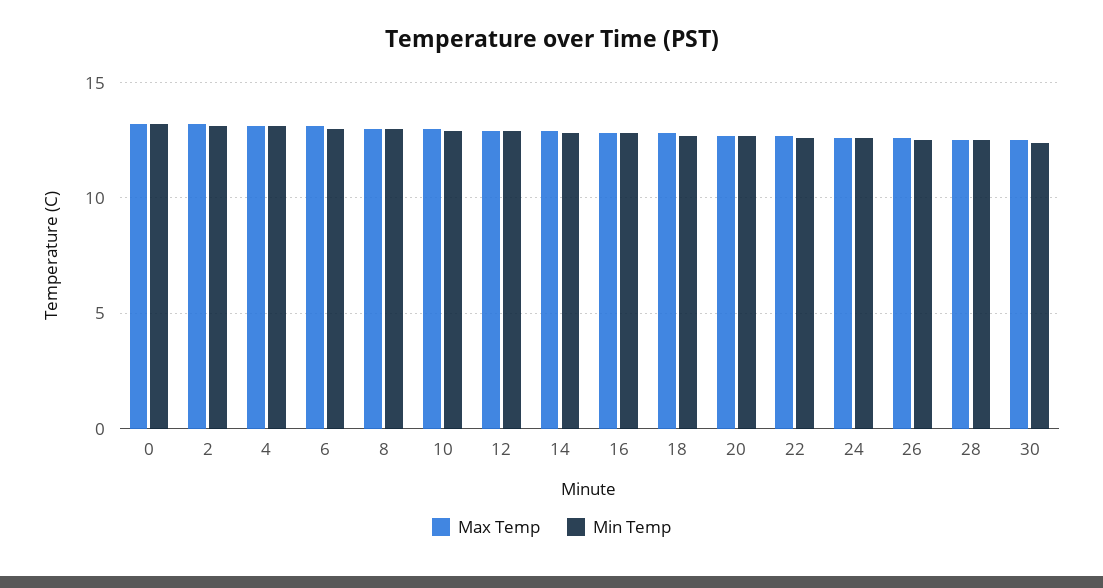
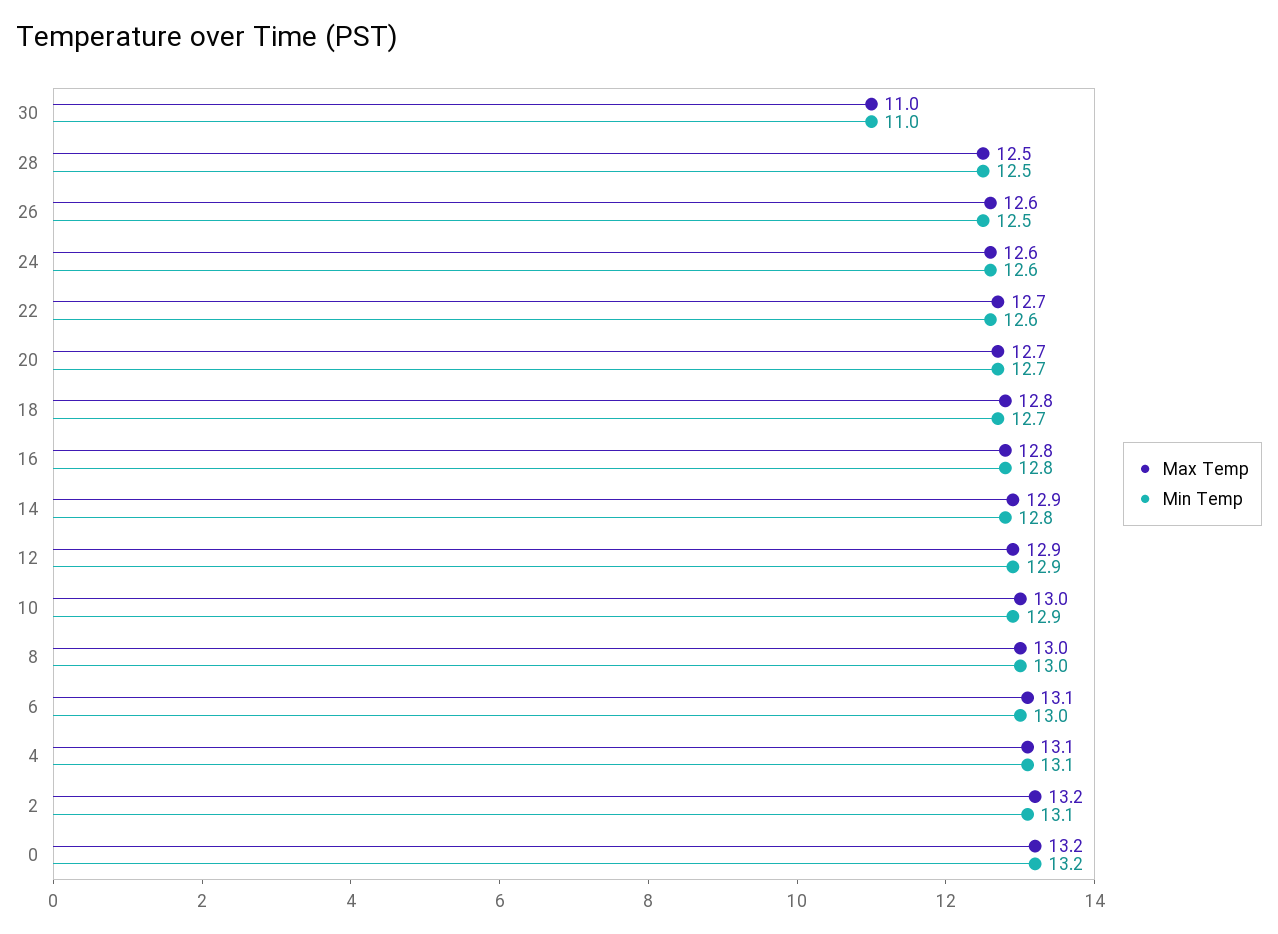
  {
    "Max Temp": {
      "0": 13.2,
      "2": 13.2,
      "4": 13.1,
      "6": 13.1,
      "8": 13,
      "10": 13,
      "12": 12.9,
      "14": 12.9,
      "16": 12.8,
      "18": 12.8,
      "20": 12.7,
      "22": 12.7,
      "24": 12.6,
      "26": 12.6,
      "28": 12.5,
-     "30": 12.5
+     "30": 11
    },
    "Min Temp": {
      "0": 13.2,
      "2": 13.1,
      "4": 13.1,
      "6": 13,
      "8": 13,
      "10": 12.9,
      "12": 12.9,
      "14": 12.8,
      "16": 12.8,
      "18": 12.7,
      "20": 12.7,
      "22": 12.6,
      "24": 12.6,
      "26": 12.5,
      "28": 12.5,
-     "30": 12.5
+     "30": 11
    }
  }

